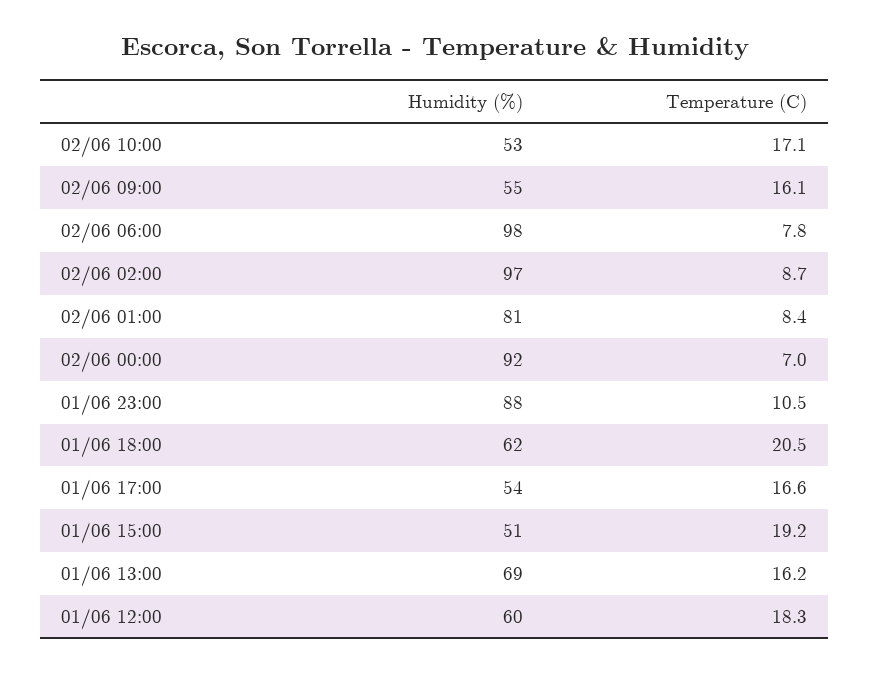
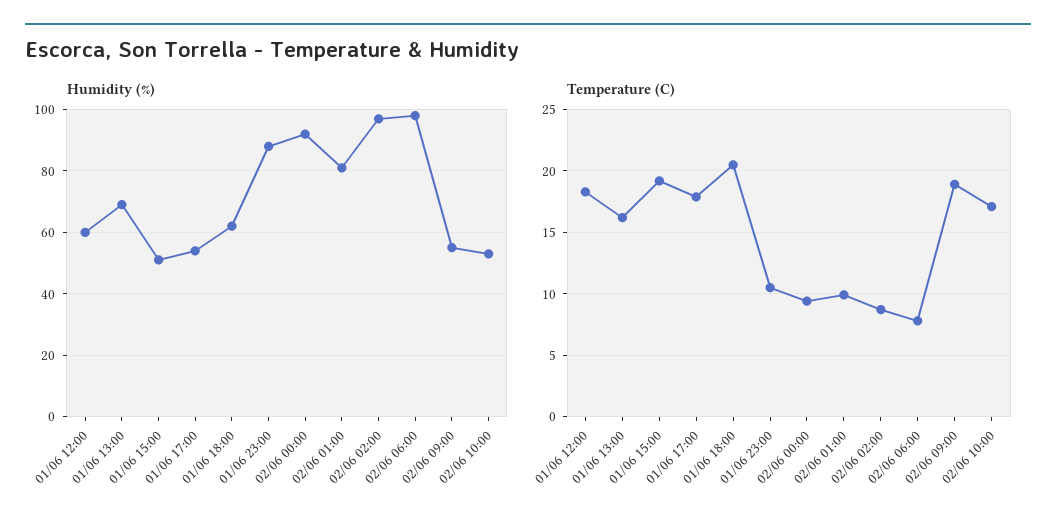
  {
    "Humidity (%)": {
      "02/06 10:00": 53,
      "02/06 09:00": 55,
      "02/06 06:00": 98,
      "02/06 02:00": 97,
      "02/06 01:00": 81,
      "02/06 00:00": 92,
      "01/06 23:00": 88,
      "01/06 18:00": 62,
      "01/06 17:00": 54,
      "01/06 15:00": 51,
      "01/06 13:00": 69,
      "01/06 12:00": 60
    },
    "Temperature (C)": {
      "02/06 10:00": 17.1,
-     "02/06 09:00": 16.1,
+     "02/06 09:00": 19,
      "02/06 06:00": 7.8,
      "02/06 02:00": 8.7,
-     "02/06 01:00": 8.4,
+     "02/06 01:00": 10,
-     "02/06 00:00": 7,
+     "02/06 00:00": 9.5,
      "01/06 23:00": 10.5,
      "01/06 18:00": 20.5,
-     "01/06 17:00": 16.6,
+     "01/06 17:00": 18,
      "01/06 15:00": 19.2,
      "01/06 13:00": 16.2,
      "01/06 12:00": 18.3
    }
  }

